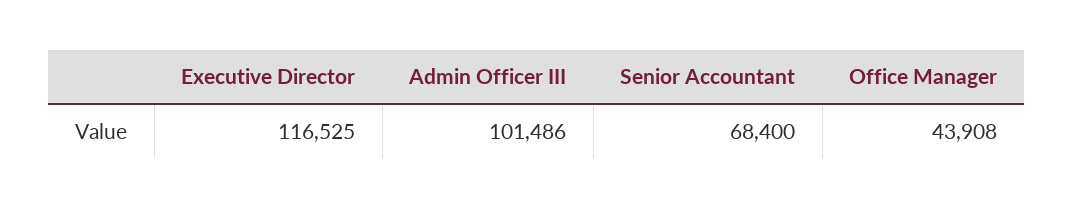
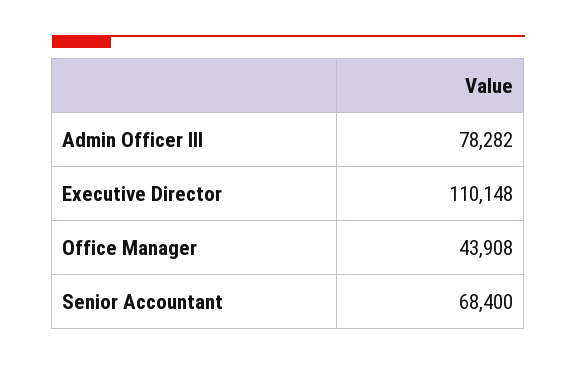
  {
-   "Executive Director": 116525,
+   "Executive Director": 110148,
-   "Admin Officer III": 101486,
+   "Admin Officer III": 78282,
    "Senior Accountant": 68400,
    "Office Manager": 43908
  }

